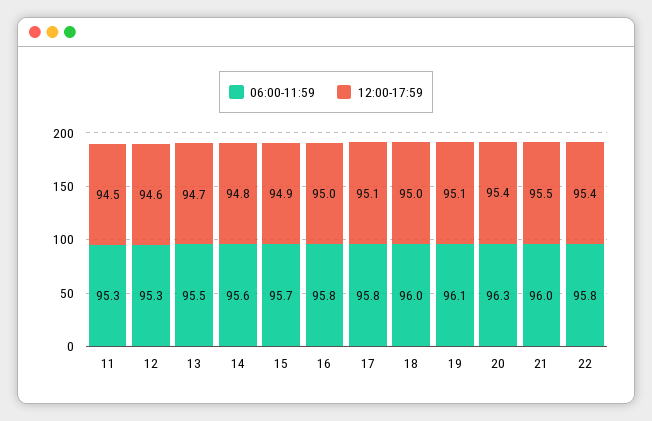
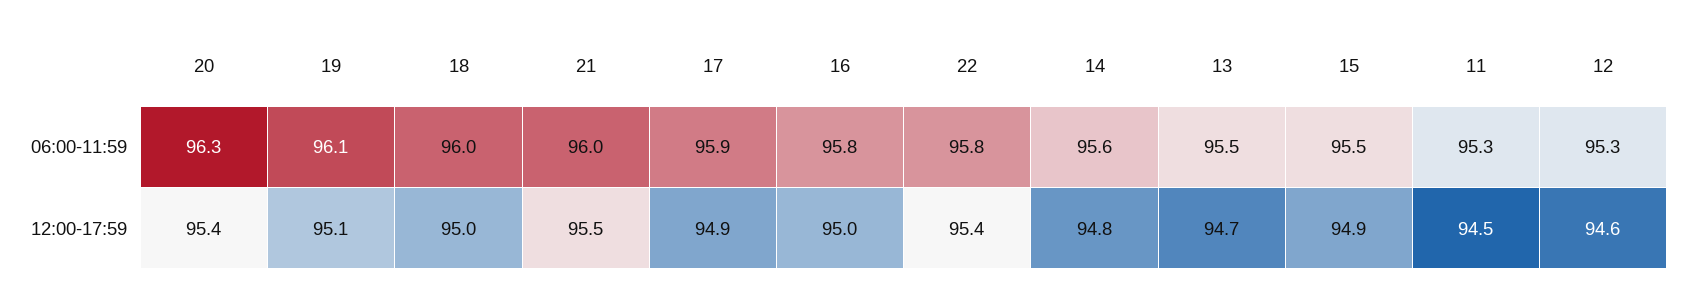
  {
    "06:00-11:59": {
      "11": 95.3,
      "12": 95.3,
      "13": 95.5,
      "14": 95.6,
-     "15": 95.7,
+     "15": 95.5,
      "16": 95.8,
-     "17": 95.8,
+     "17": 95.9,
      "18": 96,
      "19": 96.1,
      "20": 96.3,
      "21": 96,
      "22": 95.8
    },
    "12:00-17:59": {
      "11": 94.5,
      "12": 94.6,
      "13": 94.7,
      "14": 94.8,
      "15": 94.9,
      "16": 95,
-     "17": 95.1,
+     "17": 94.9,
      "18": 95,
      "19": 95.1,
      "20": 95.4,
      "21": 95.5,
      "22": 95.4
    }
  }

